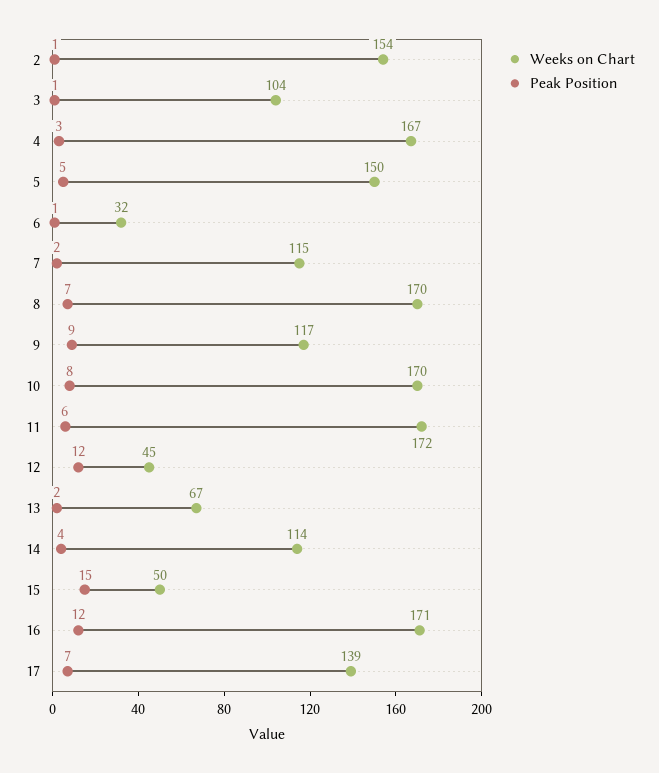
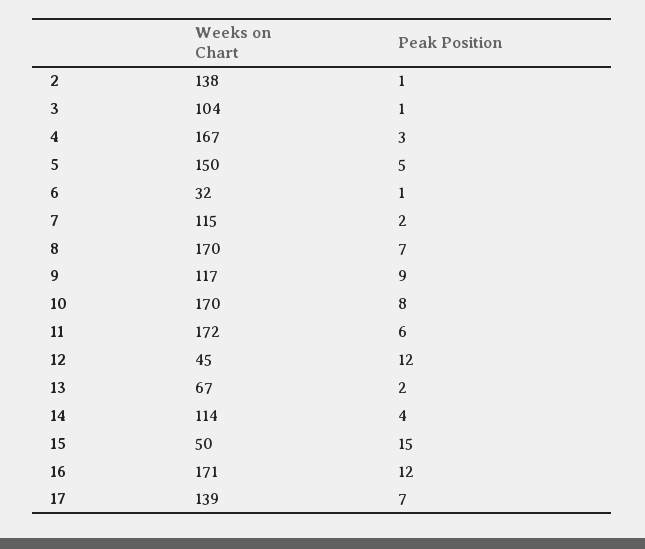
  {
    "Weeks on Chart": {
-     "2": 154,
+     "2": 138,
      "3": 104,
      "4": 167,
      "5": 150,
      "6": 32,
      "7": 115,
      "8": 170,
      "9": 117,
      "10": 170,
      "11": 172,
      "12": 45,
      "13": 67,
      "14": 114,
      "15": 50,
      "16": 171,
      "17": 139
    },
    "Peak Position": {
      "2": 1,
      "3": 1,
      "4": 3,
      "5": 5,
      "6": 1,
      "7": 2,
      "8": 7,
      "9": 9,
      "10": 8,
      "11": 6,
      "12": 12,
      "13": 2,
      "14": 4,
      "15": 15,
      "16": 12,
      "17": 7
    }
  }

